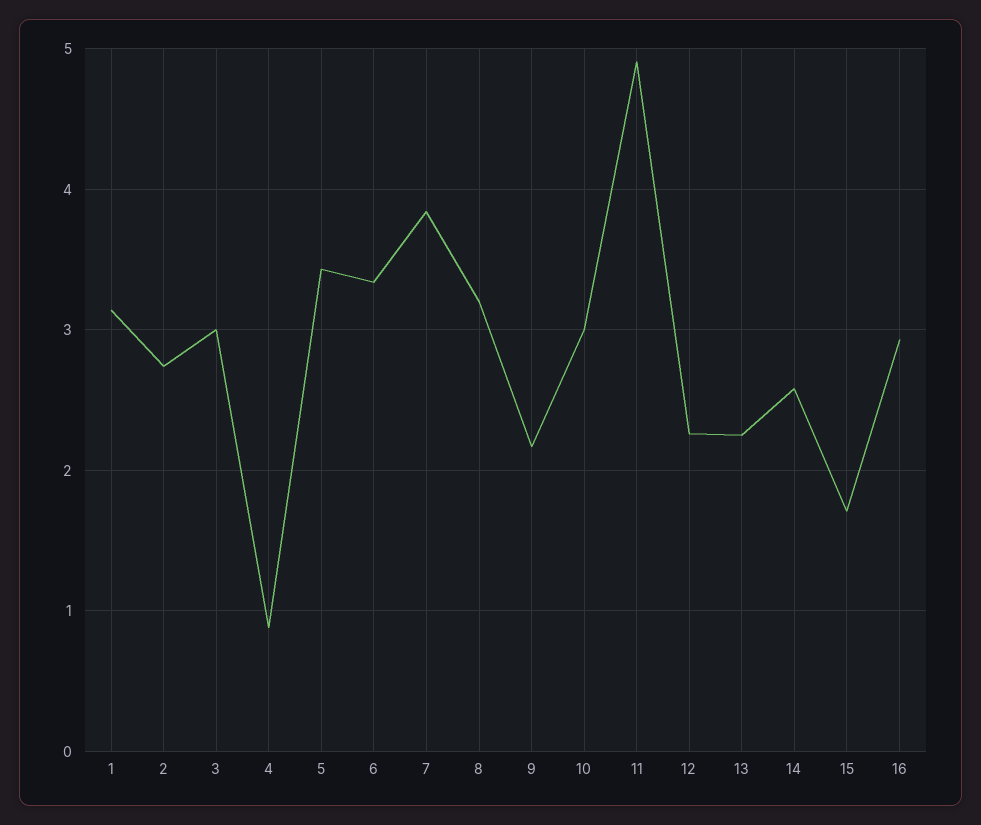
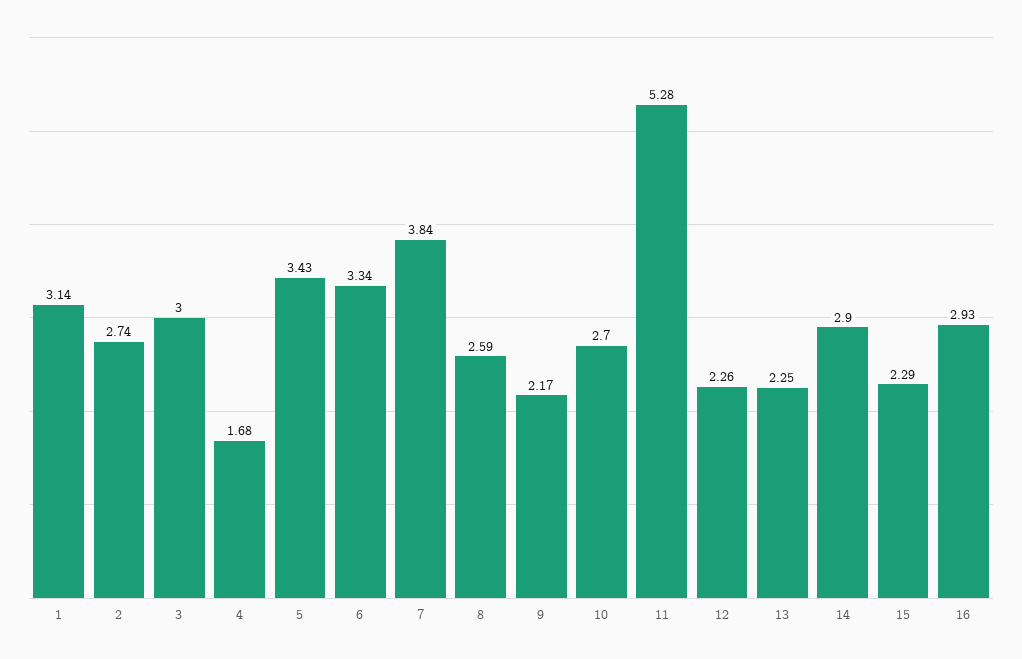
  {
    "1": 3.14,
    "2": 2.74,
    "3": 3,
-   "4": 0.9,
+   "4": 1.68,
    "5": 3.43,
    "6": 3.34,
    "7": 3.84,
-   "8": 3.2,
+   "8": 2.59,
    "9": 2.17,
-   "10": 3,
+   "10": 2.7,
-   "11": 4.9,
+   "11": 5.28,
    "12": 2.26,
    "13": 2.25,
-   "14": 2.6,
+   "14": 2.9,
-   "15": 1.7,
+   "15": 2.29,
    "16": 2.93
  }

